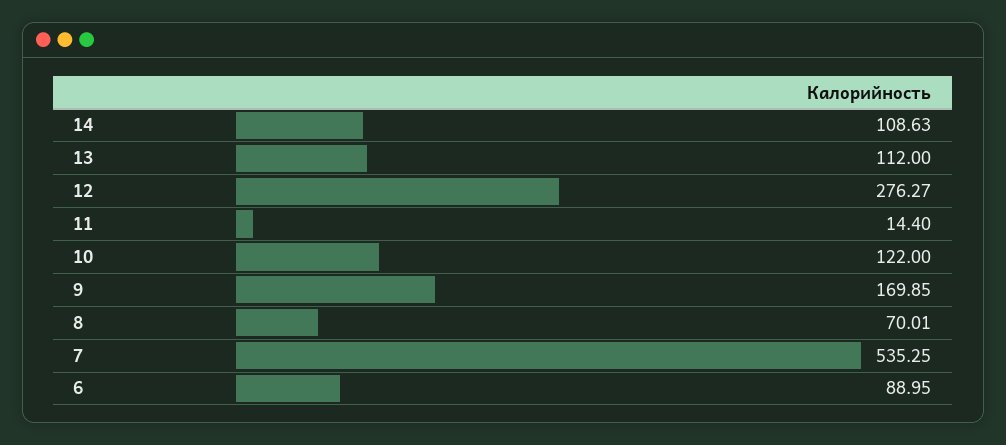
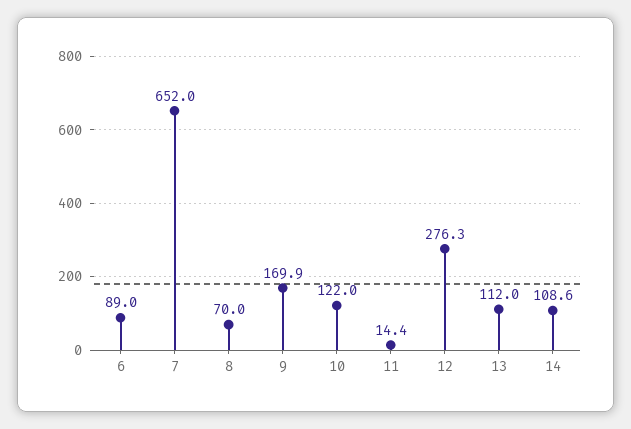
  {
    "14": 108.63,
    "13": 112,
    "12": 276.27,
    "11": 14.4,
    "10": 122,
    "9": 169.85,
    "8": 70.01,
-   "7": 535.25,
+   "7": 652,
    "6": 88.95
  }

